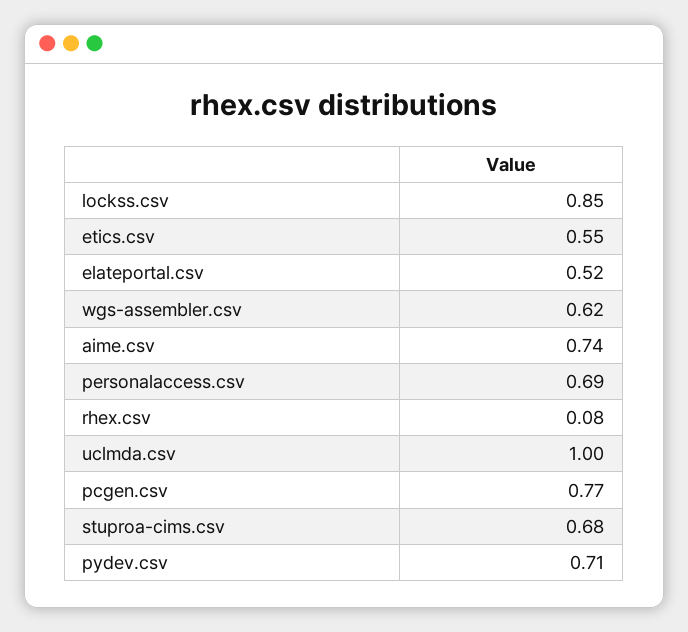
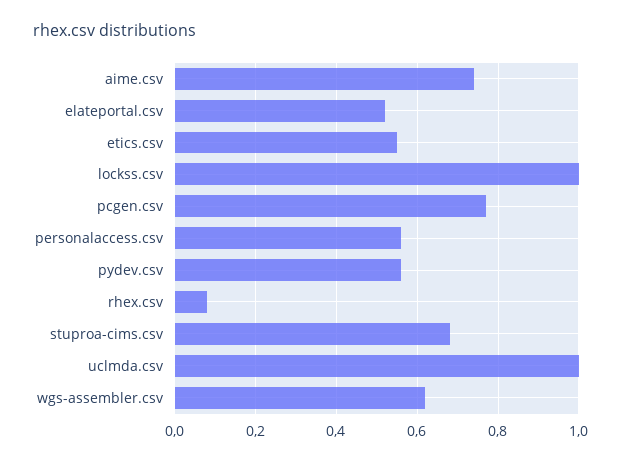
  {
-   "lockss.csv": 0.85,
+   "lockss.csv": 1,
    "etics.csv": 0.55,
    "elateportal.csv": 0.52,
    "wgs-assembler.csv": 0.62,
    "aime.csv": 0.74,
-   "personalaccess.csv": 0.69,
+   "personalaccess.csv": 0.55,
    "rhex.csv": 0.08,
    "uclmda.csv": 1,
    "pcgen.csv": 0.77,
    "stuproa-cims.csv": 0.68,
-   "pydev.csv": 0.71
+   "pydev.csv": 0.55
  }

